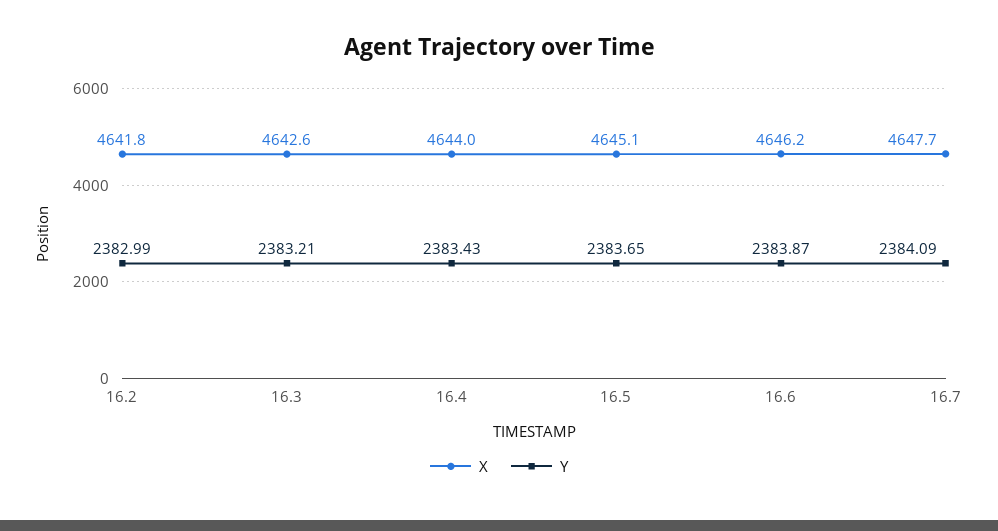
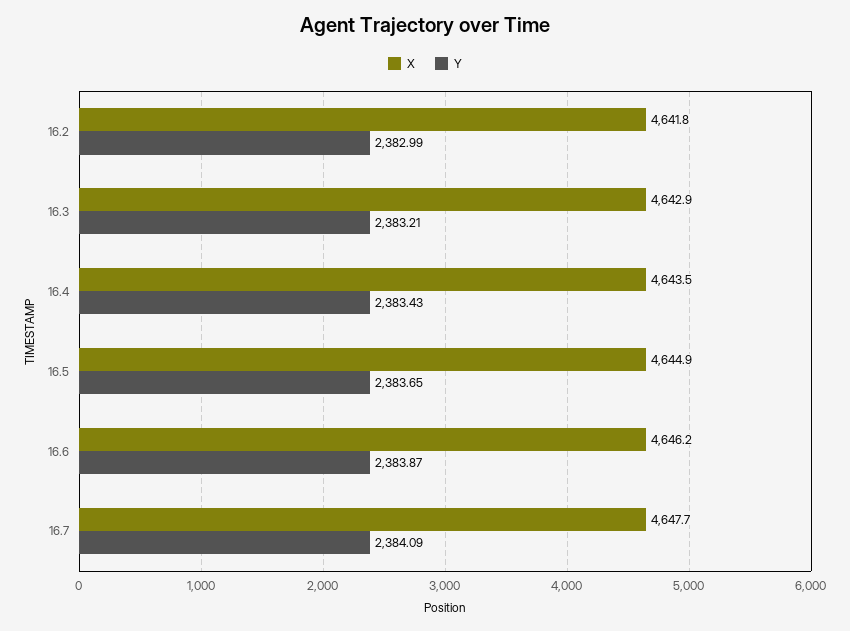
  {
    "X": {
      "16.2": 4641.8,
-     "16.3": 4642.6,
+     "16.3": 4642.9,
-     "16.4": 4644,
+     "16.4": 4643.5,
-     "16.5": 4645.1,
+     "16.5": 4644.9,
      "16.6": 4646.2,
      "16.7": 4647.7
    },
    "Y": {
      "16.2": 2382.99,
      "16.3": 2383.21,
      "16.4": 2383.43,
      "16.5": 2383.65,
      "16.6": 2383.87,
      "16.7": 2384.09
    }
  }

